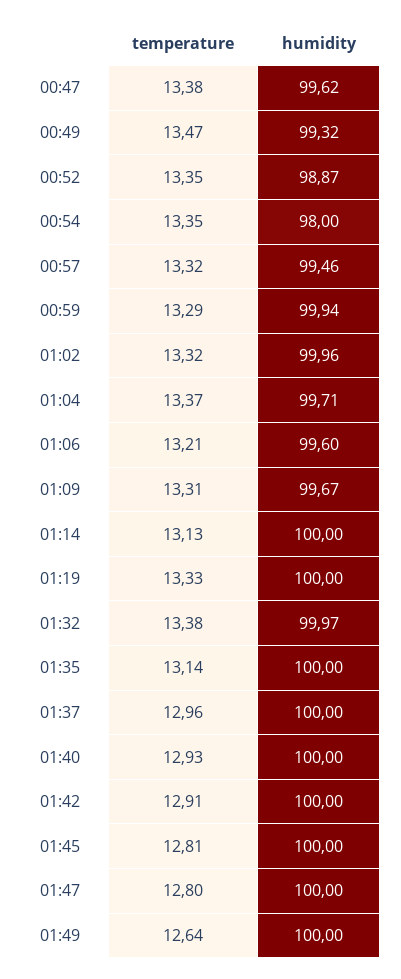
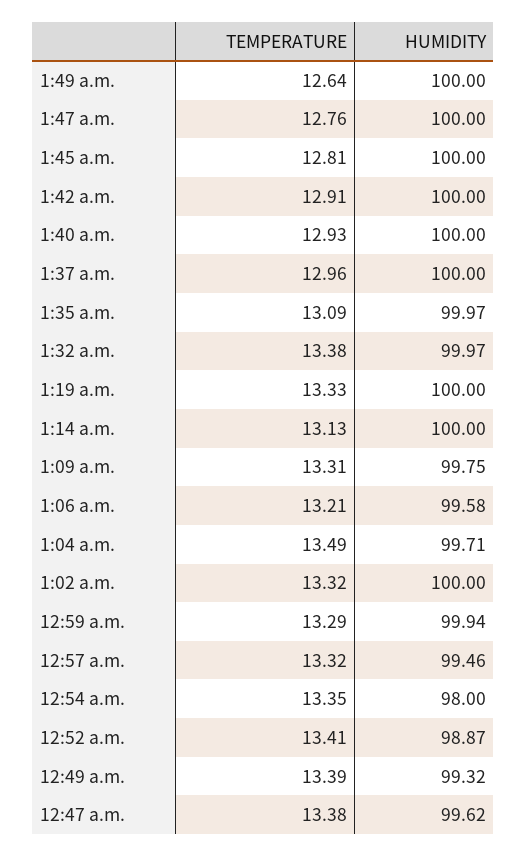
  {
    "temperature": {
      "00:47": 13.38,
-     "00:49": 13.47,
+     "00:49": 13.39,
-     "00:52": 13.35,
+     "00:52": 13.41,
      "00:54": 13.35,
      "00:57": 13.32,
      "00:59": 13.29,
      "01:02": 13.32,
-     "01:04": 13.37,
+     "01:04": 13.49,
      "01:06": 13.21,
      "01:09": 13.31,
      "01:14": 13.13,
      "01:19": 13.33,
      "01:32": 13.38,
-     "01:35": 13.14,
+     "01:35": 13.09,
      "01:37": 12.96,
      "01:40": 12.93,
      "01:42": 12.91,
      "01:45": 12.81,
-     "01:47": 12.8,
+     "01:47": 12.76,
      "01:49": 12.64
    },
    "humidity": {
      "00:47": 99.62,
      "00:49": 99.32,
      "00:52": 98.87,
      "00:54": 98,
      "00:57": 99.46,
      "00:59": 99.94,
-     "01:02": 99.96,
+     "01:02": 100,
      "01:04": 99.71,
-     "01:06": 99.6,
+     "01:06": 99.58,
-     "01:09": 99.67,
+     "01:09": 99.75,
      "01:14": 100,
      "01:19": 100,
      "01:32": 99.97,
-     "01:35": 100,
+     "01:35": 99.97,
      "01:37": 100,
      "01:40": 100,
      "01:42": 100,
      "01:45": 100,
      "01:47": 100,
      "01:49": 100
    }
  }

